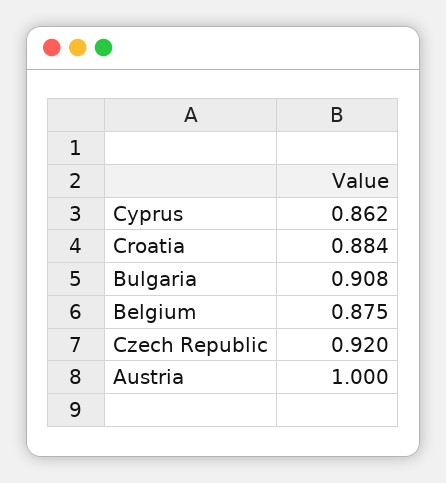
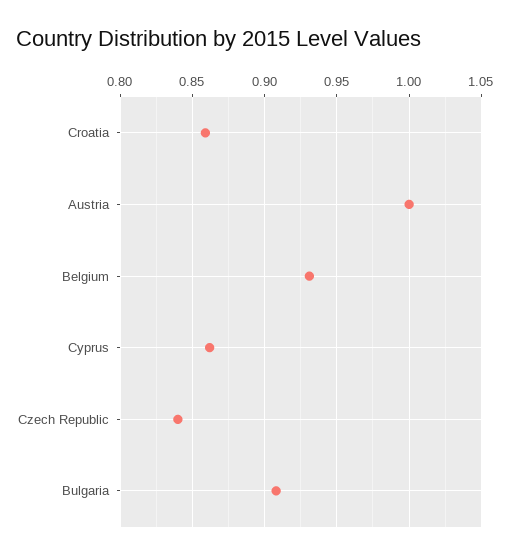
  {
    "Cyprus": 0.862,
-   "Croatia": 0.884,
+   "Croatia": 0.86,
    "Bulgaria": 0.908,
-   "Belgium": 0.875,
+   "Belgium": 0.93,
-   "Czech Republic": 0.92,
+   "Czech Republic": 0.84,
    "Austria": 1
  }

